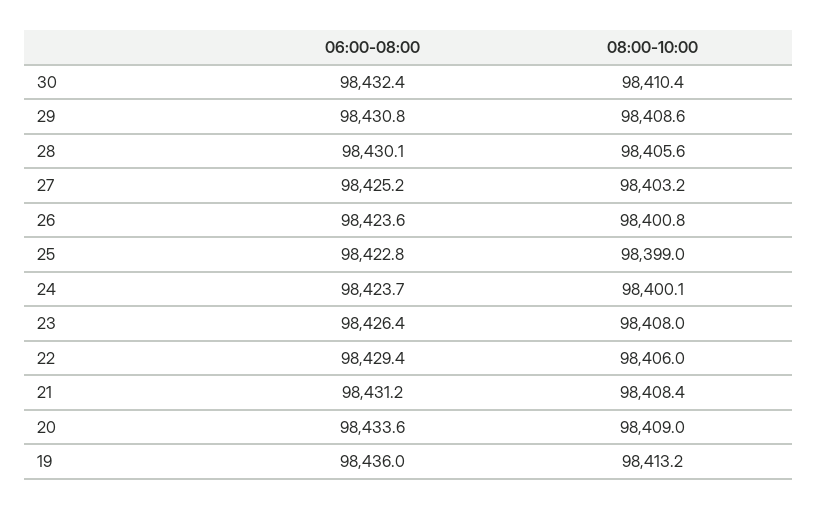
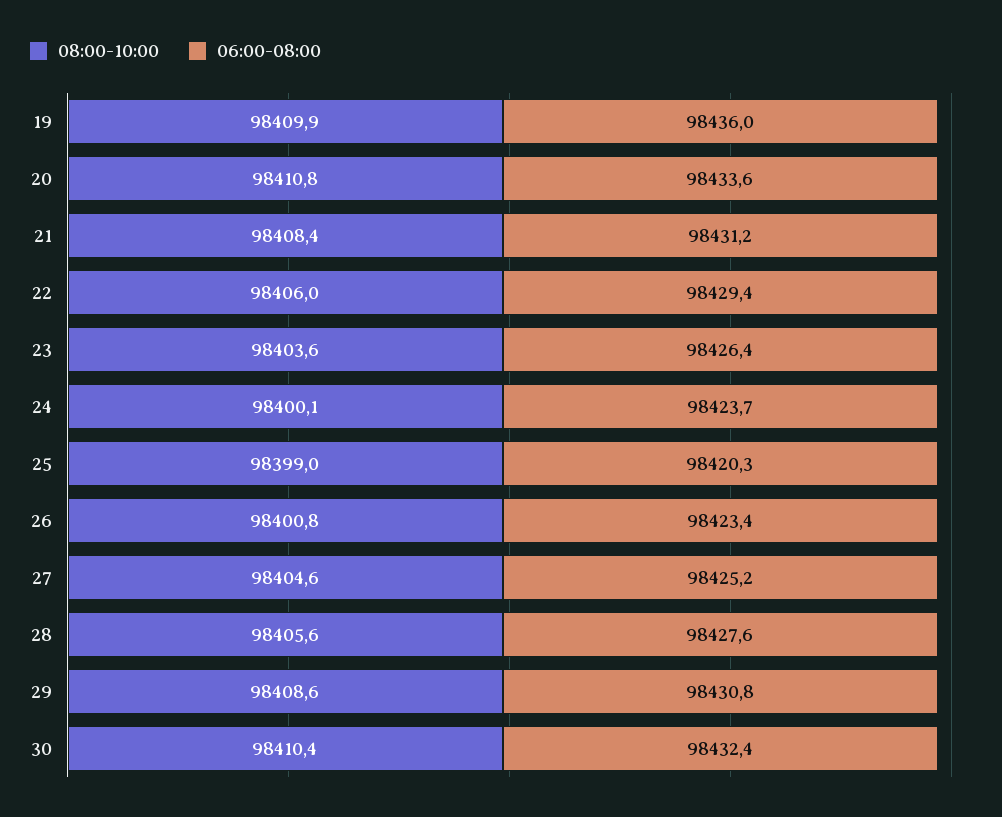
  {
    "06:00-08:00": {
      "30": 98432.4,
      "29": 98430.8,
-     "28": 98430.1,
+     "28": 98427.6,
      "27": 98425.2,
-     "26": 98423.6,
+     "26": 98423.4,
-     "25": 98422.8,
+     "25": 98420.3,
      "24": 98423.7,
      "23": 98426.4,
      "22": 98429.4,
      "21": 98431.2,
      "20": 98433.6,
      "19": 98436
    },
    "08:00-10:00": {
      "30": 98410.4,
      "29": 98408.6,
      "28": 98405.6,
-     "27": 98403.2,
+     "27": 98404.6,
      "26": 98400.8,
      "25": 98399,
      "24": 98400.1,
-     "23": 98408,
+     "23": 98403.6,
      "22": 98406,
      "21": 98408.4,
-     "20": 98409,
+     "20": 98410.8,
-     "19": 98413.2
+     "19": 98409.9
    }
  }

